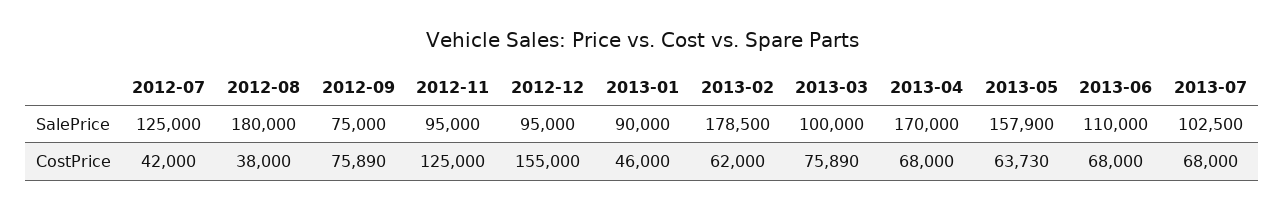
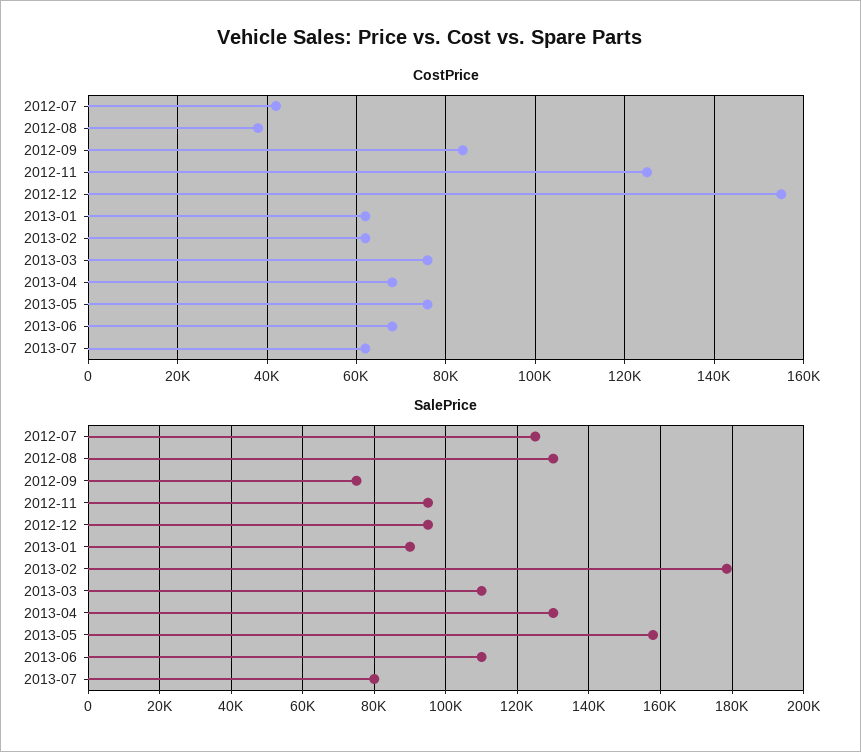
  {
    "SalePrice": {
      "2012-07": 125000,
-     "2012-08": 180000,
+     "2012-08": 130000,
      "2012-09": 75000,
      "2012-11": 95000,
      "2012-12": 95000,
      "2013-01": 90000,
      "2013-02": 178500,
-     "2013-03": 100000,
+     "2013-03": 110000,
-     "2013-04": 170000,
+     "2013-04": 130000,
      "2013-05": 157900,
      "2013-06": 110000,
-     "2013-07": 102500
+     "2013-07": 80000
    },
    "CostPrice": {
      "2012-07": 42000,
      "2012-08": 38000,
-     "2012-09": 75890,
+     "2012-09": 84000,
      "2012-11": 125000,
      "2012-12": 155000,
-     "2013-01": 46000,
+     "2013-01": 62000,
      "2013-02": 62000,
      "2013-03": 75890,
      "2013-04": 68000,
-     "2013-05": 63730,
+     "2013-05": 76000,
      "2013-06": 68000,
-     "2013-07": 68000
+     "2013-07": 62000
    }
  }

